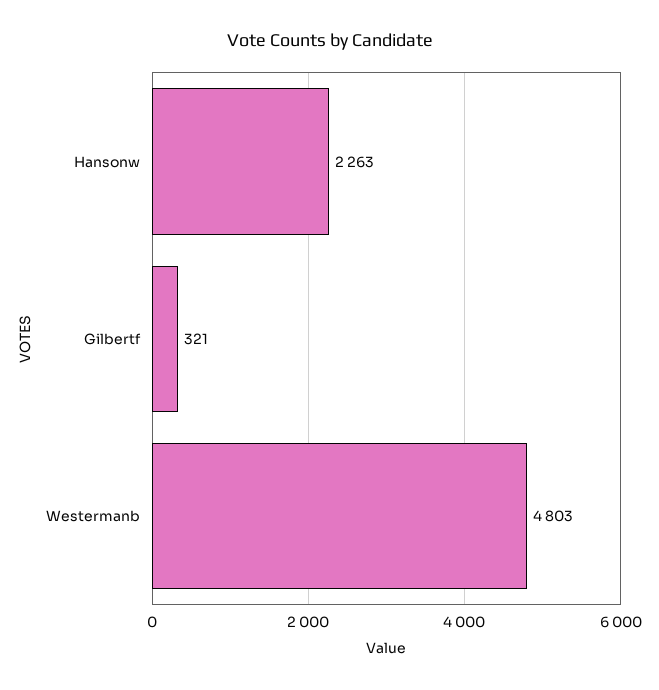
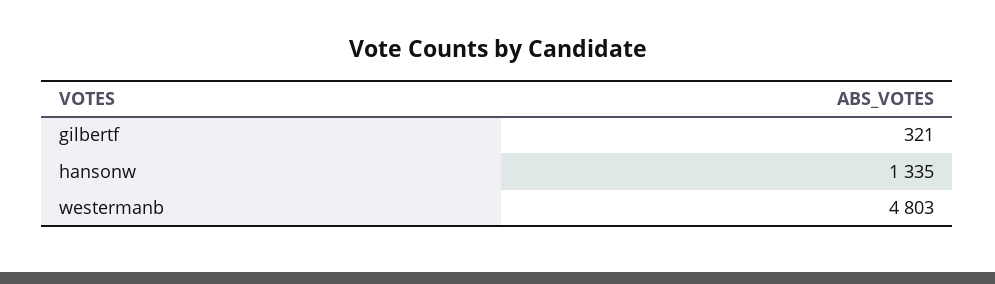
  {
-   "Hansonw": 2263,
+   "Hansonw": 1335,
    "Gilbertf": 321,
    "Westermanb": 4803
  }

